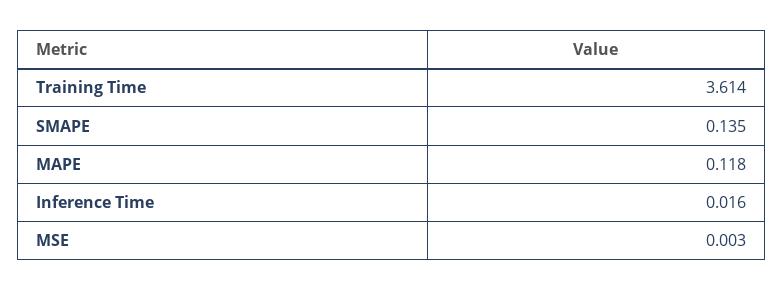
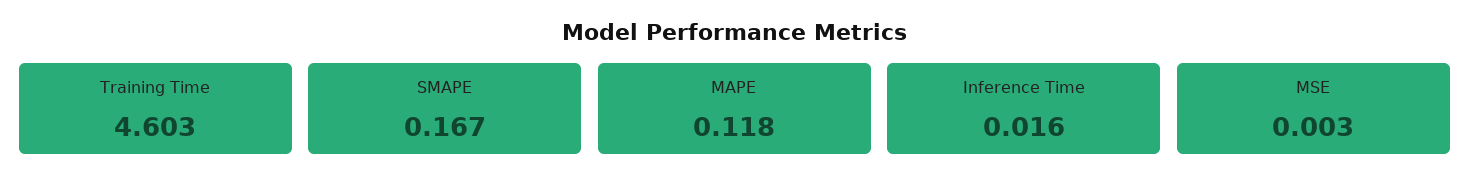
  {
-   "Training Time": 3.614,
+   "Training Time": 4.603,
-   "SMAPE": 0.135,
+   "SMAPE": 0.167,
    "MAPE": 0.118,
    "Inference Time": 0.016,
    "MSE": 0.003
  }

